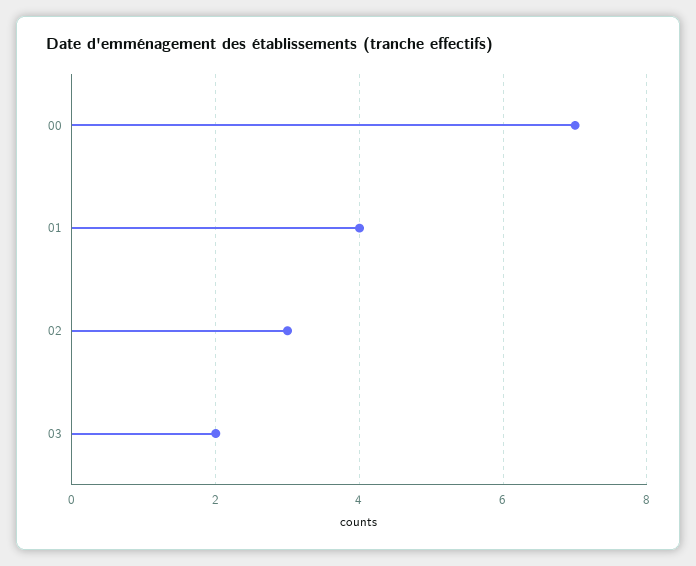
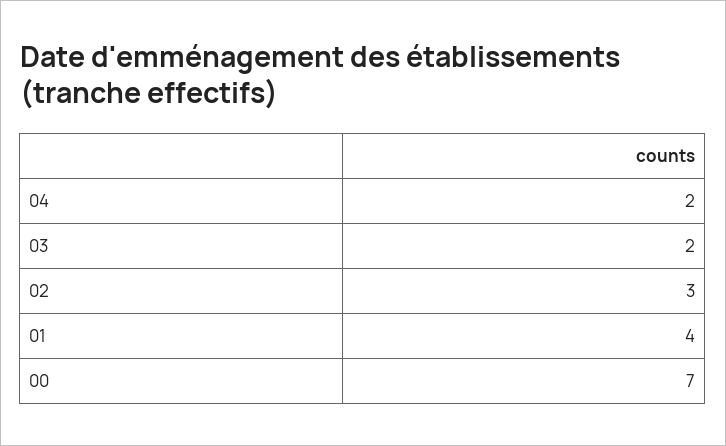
  {
    "00": 7,
    "01": 4,
    "02": 3,
-   "03": 2
+   "03": 2,
+   "04": 2
  }

